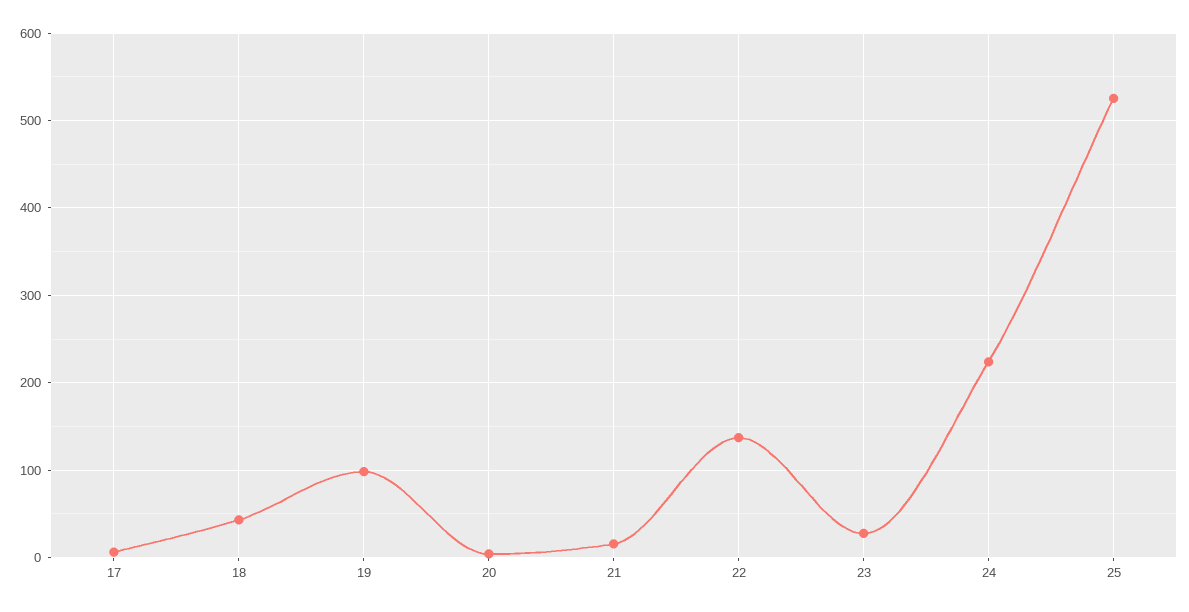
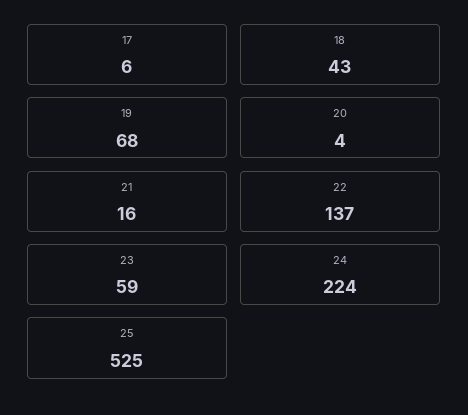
  {
    "17": 6,
    "18": 43,
-   "19": 100,
+   "19": 68,
    "20": 4,
    "21": 16,
    "22": 137,
-   "23": 30,
+   "23": 59,
    "24": 224,
    "25": 525
  }

